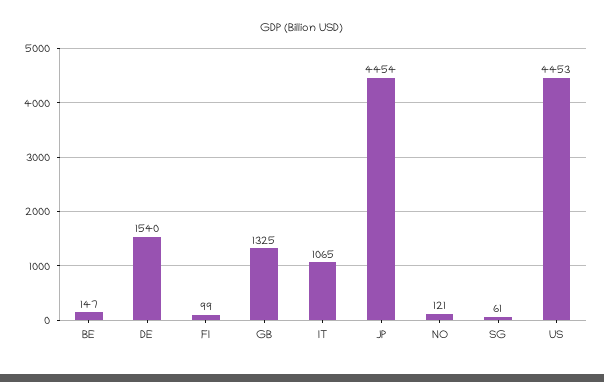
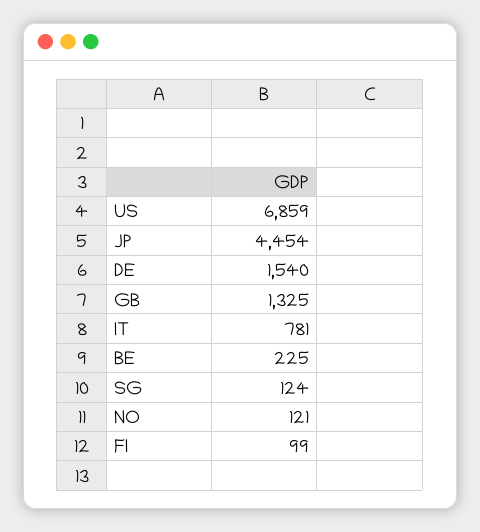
  {
-   "BE": 147,
+   "BE": 225,
    "DE": 1540,
    "FI": 99,
    "GB": 1325,
-   "IT": 1065,
+   "IT": 781,
    "JP": 4454,
    "NO": 121,
-   "SG": 61,
+   "SG": 124,
-   "US": 4453
+   "US": 6859
  }

